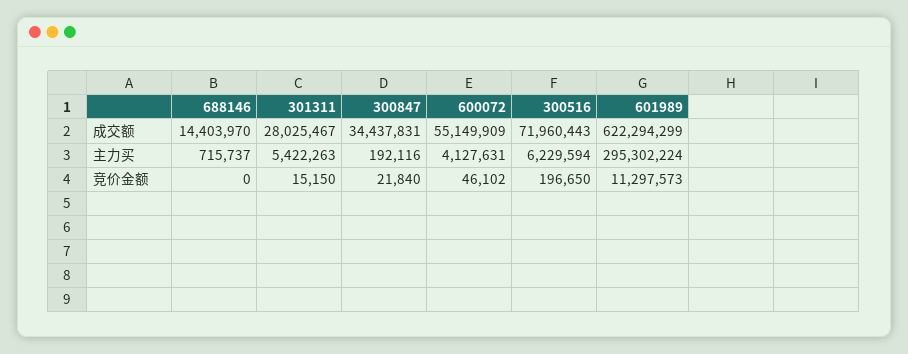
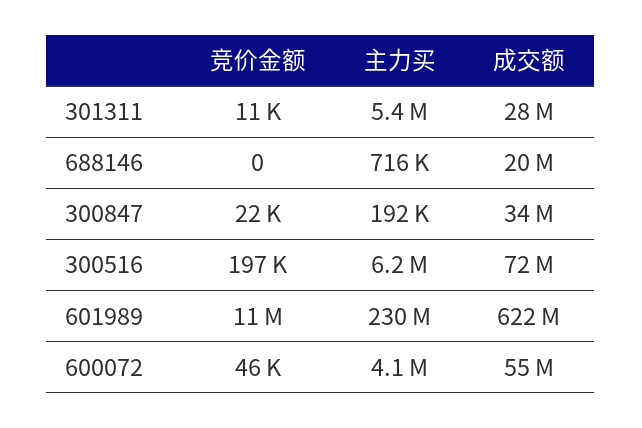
  {
    "688146": {
-     "成交额": 14403970,
+     "成交额": 20000000,
      "主力买": 715737,
      "竞价金额": 0
    },
    "301311": {
      "成交额": 28025467,
      "主力买": 5422263,
-     "竞价金额": 15150
+     "竞价金额": 11000
    },
    "300847": {
      "成交额": 34437831,
      "主力买": 192116,
      "竞价金额": 21840
    },
    "600072": {
      "成交额": 55149909,
      "主力买": 4127631,
      "竞价金额": 46102
    },
    "300516": {
      "成交额": 71960443,
      "主力买": 6229594,
      "竞价金额": 196650
    },
    "601989": {
      "成交额": 622294299,
-     "主力买": 295302224,
+     "主力买": 230000000,
      "竞价金额": 11297573
    }
  }

